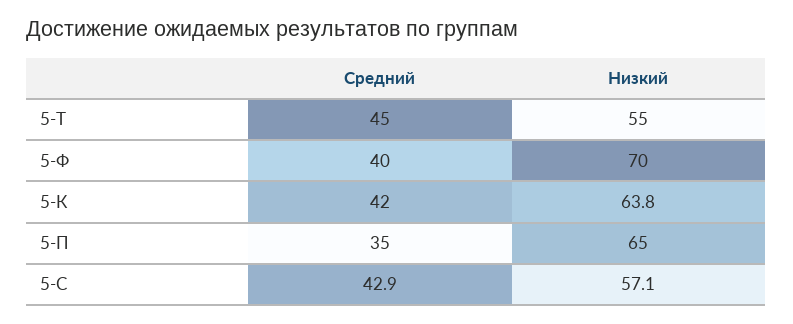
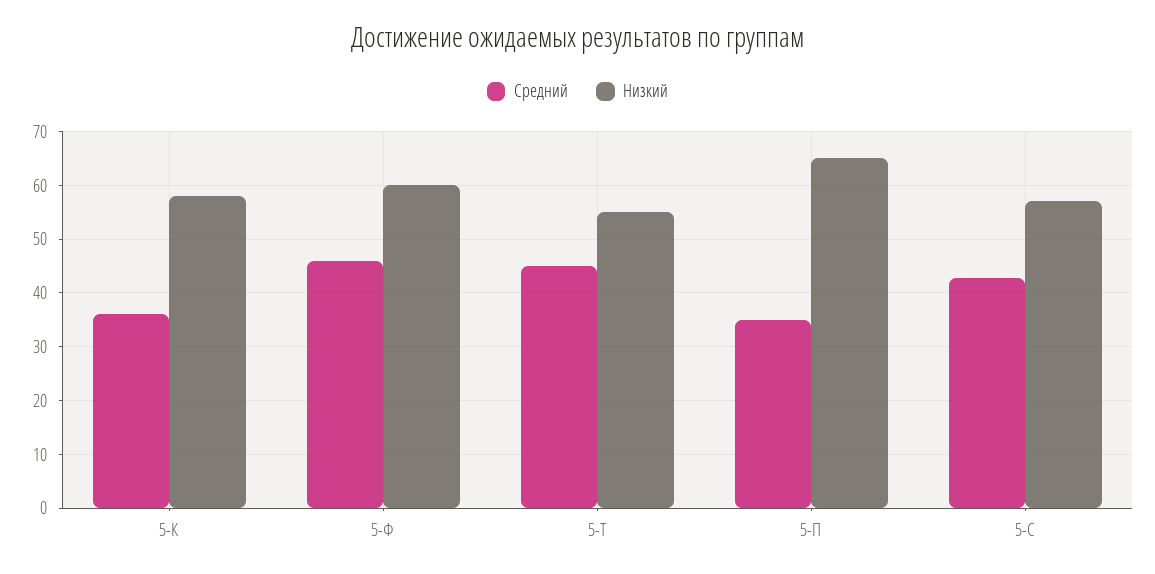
  {
    "Средний": {
      "5-Т": 45,
-     "5-Ф": 40,
+     "5-Ф": 46,
-     "5-К": 42,
+     "5-К": 36,
      "5-П": 35,
      "5-С": 42.9
    },
    "Низкий": {
      "5-Т": 55,
-     "5-Ф": 70,
+     "5-Ф": 60,
-     "5-К": 63.8,
+     "5-К": 58,
      "5-П": 65,
      "5-С": 57.1
    }
  }

